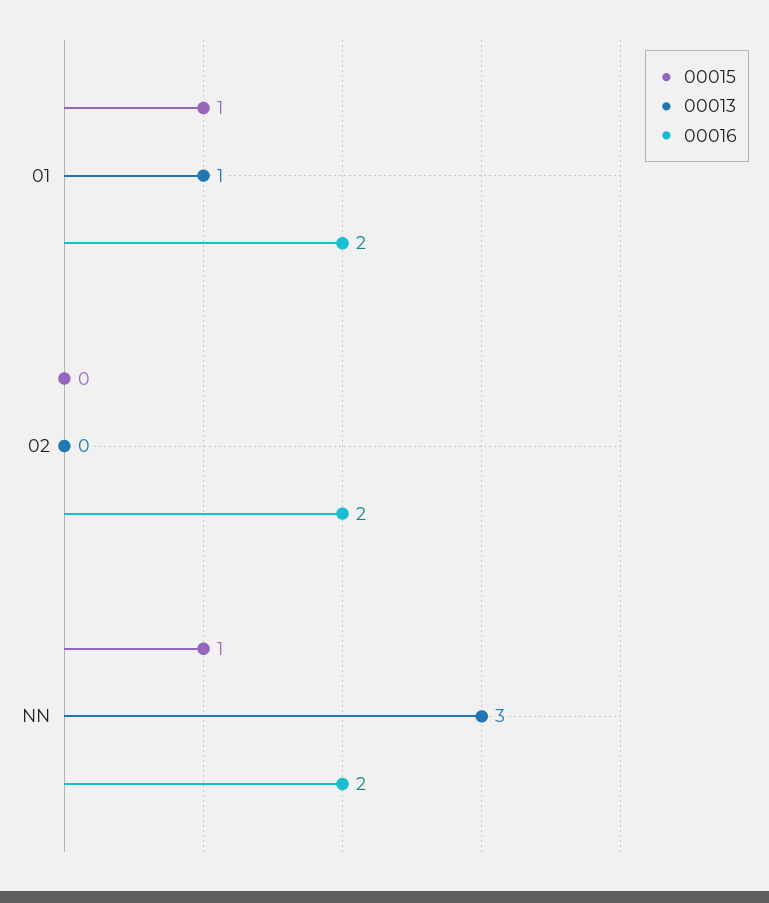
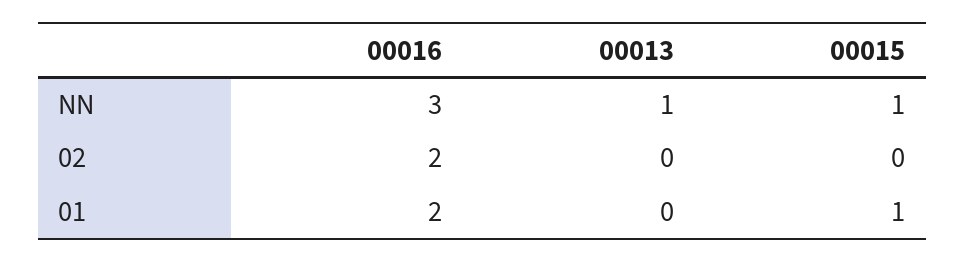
  {
    "00015": {
      "01": 1,
      "02": 0,
      "NN": 1
    },
    "00013": {
-     "01": 1,
+     "01": 0,
      "02": 0,
-     "NN": 3
+     "NN": 1
    },
    "00016": {
      "01": 2,
      "02": 2,
-     "NN": 2
+     "NN": 3
    }
  }

